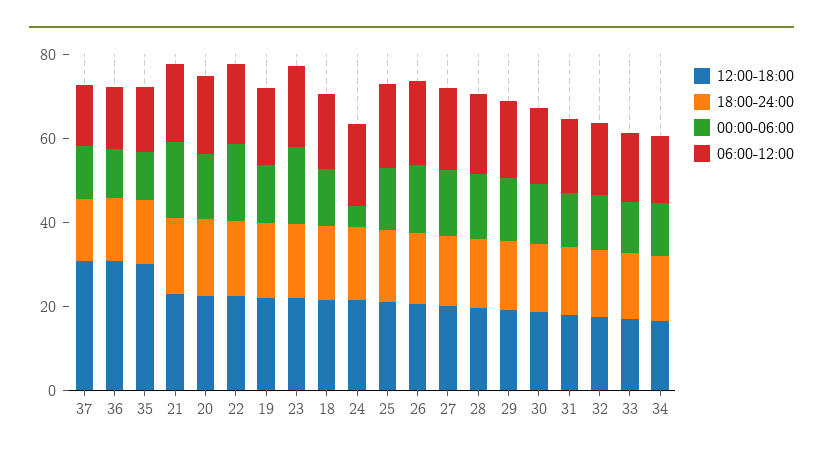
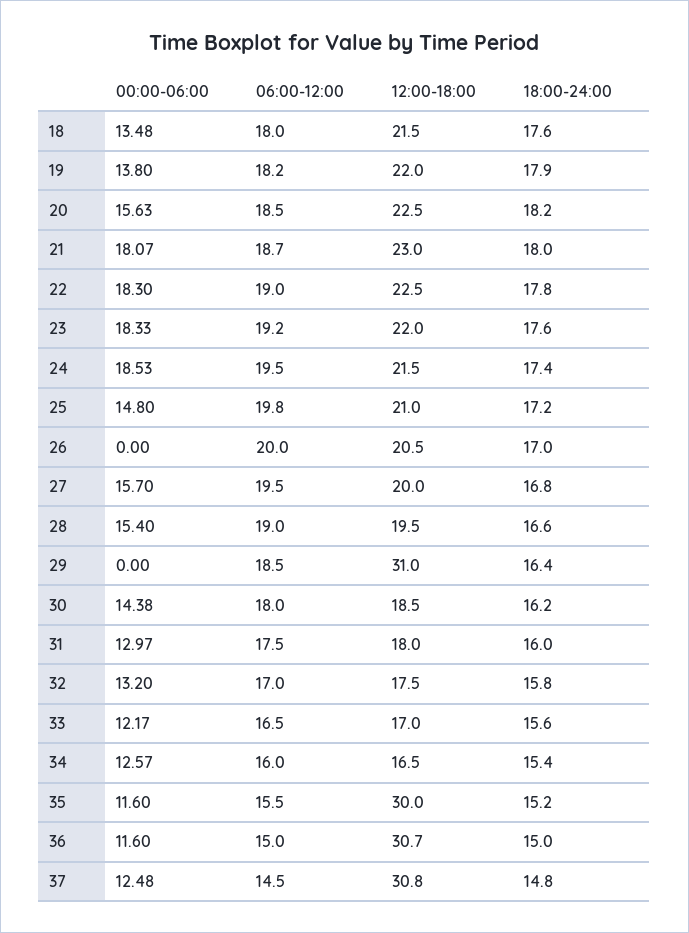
  {
    "12:00-18:00": {
      "37": 30.8,
      "36": 30.7,
      "35": 30,
      "21": 23,
      "20": 22.5,
      "22": 22.5,
      "19": 22,
      "23": 22,
      "18": 21.5,
      "24": 21.5,
      "25": 21,
      "26": 20.5,
      "27": 20,
      "28": 19.5,
-     "29": 20,
+     "29": 31,
      "30": 18.5,
      "31": 18,
      "32": 17.5,
      "33": 17,
      "34": 16.5
    },
    "18:00-24:00": {
      "37": 14.8,
      "36": 15,
      "35": 15.2,
      "21": 18,
      "20": 18.2,
      "22": 17.8,
      "19": 17.9,
      "23": 17.6,
      "18": 17.6,
      "24": 17.4,
      "25": 17.2,
      "26": 17,
      "27": 16.8,
      "28": 16.6,
      "29": 16.4,
      "30": 16.2,
      "31": 16,
      "32": 15.8,
      "33": 15.6,
      "34": 15.4
    },
    "00:00-06:00": {
      "37": 12.48,
      "36": 11.6,
      "35": 11.6,
      "21": 18.07,
      "20": 15.63,
      "22": 18.3,
      "19": 13.8,
      "23": 18.33,
      "18": 13.48,
-     "24": 5,
+     "24": 18.53,
      "25": 14.8,
-     "26": 15,
+     "26": 0,
      "27": 15.7,
      "28": 15.4,
-     "29": 15,
+     "29": 0,
      "30": 14.38,
      "31": 12.97,
      "32": 13.2,
      "33": 12.17,
      "34": 12.57
    },
    "06:00-12:00": {
      "37": 14.5,
      "36": 15,
      "35": 15.5,
      "21": 18.7,
      "20": 18.5,
      "22": 19,
      "19": 18.2,
      "23": 19.2,
      "18": 18,
      "24": 19.5,
      "25": 19.8,
      "26": 20,
      "27": 19.5,
      "28": 19,
      "29": 18.5,
      "30": 18,
      "31": 17.5,
      "32": 17,
      "33": 16.5,
      "34": 16
    }
  }

